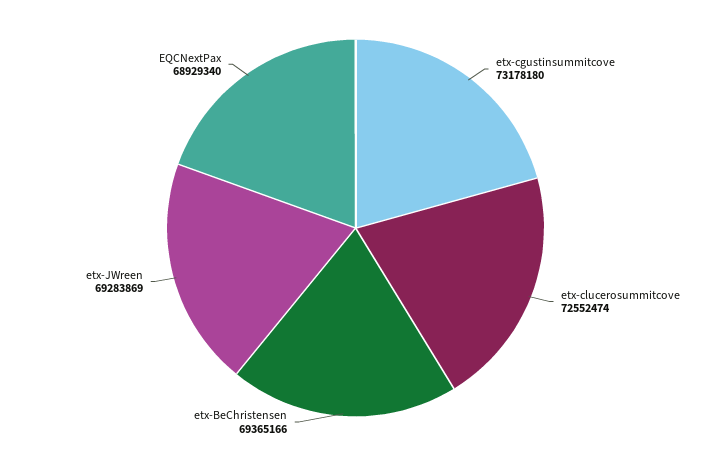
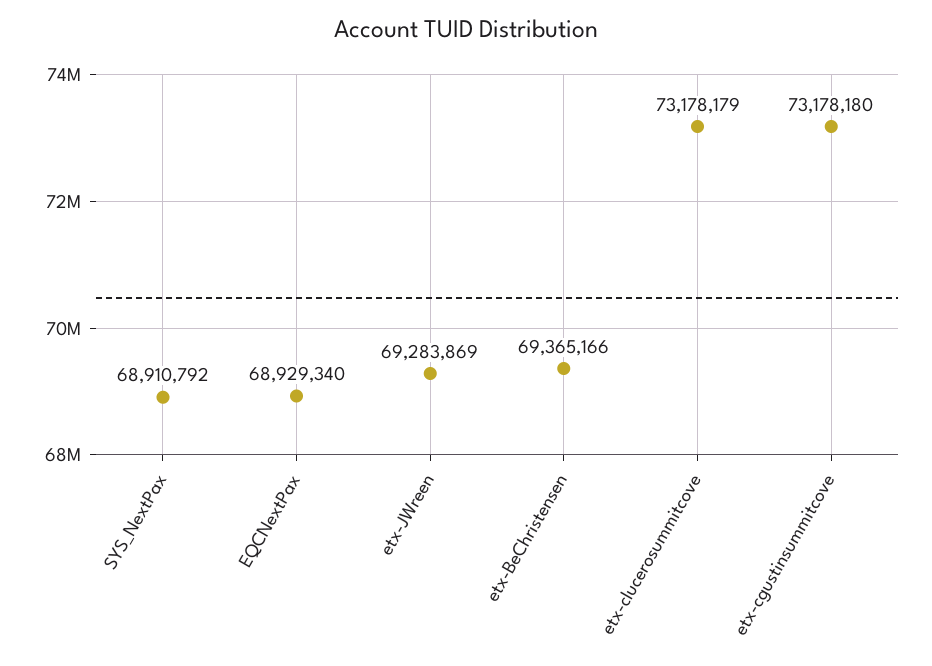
  {
    "etx-cgustinsummitcove": 73178180,
-   "etx-clucerosummitcove": 72552474,
+   "etx-clucerosummitcove": 73178179,
    "etx-BeChristensen": 69365166,
    "etx-JWreen": 69283869,
-   "EQCNextPax": 68929340
+   "EQCNextPax": 68929340,
+   "SYS_NextPax": 68910792
  }

